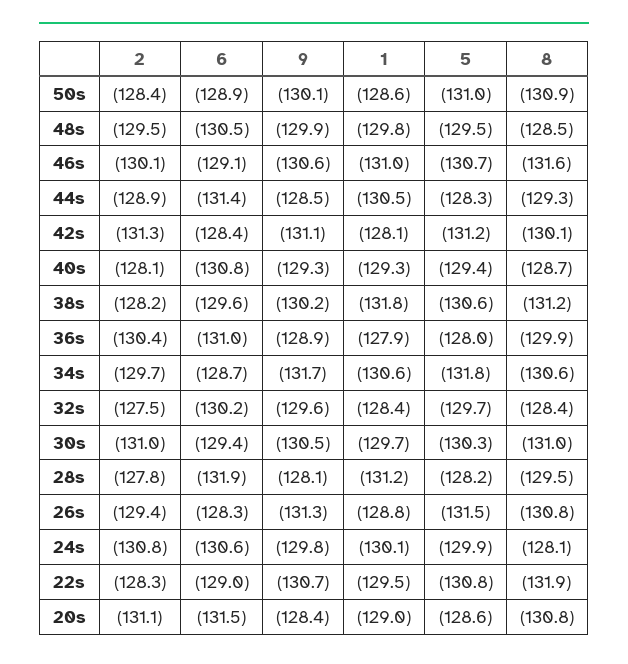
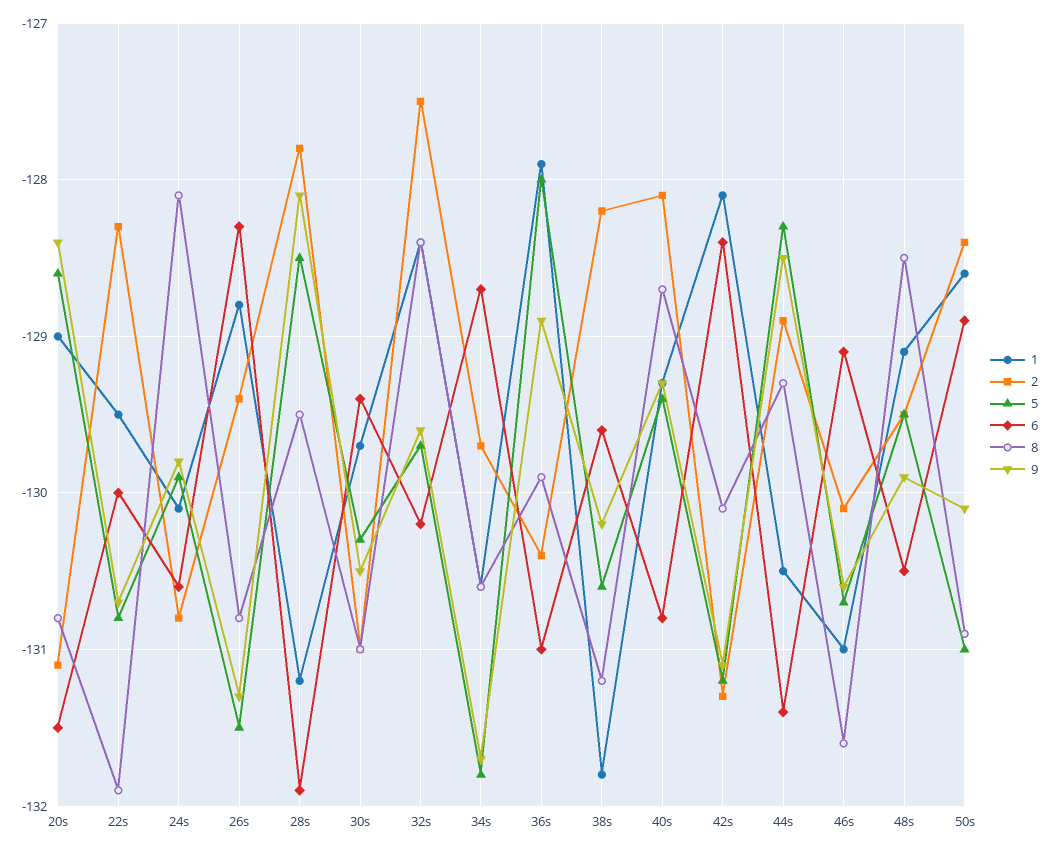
  {
    "2": {
      "50s": -128.4,
      "48s": -129.5,
      "46s": -130.1,
      "44s": -128.9,
      "42s": -131.3,
      "40s": -128.1,
      "38s": -128.2,
      "36s": -130.4,
      "34s": -129.7,
      "32s": -127.5,
      "30s": -131,
      "28s": -127.8,
      "26s": -129.4,
      "24s": -130.8,
      "22s": -128.3,
      "20s": -131.1
    },
    "6": {
      "50s": -128.9,
      "48s": -130.5,
      "46s": -129.1,
      "44s": -131.4,
      "42s": -128.4,
      "40s": -130.8,
      "38s": -129.6,
      "36s": -131,
      "34s": -128.7,
      "32s": -130.2,
      "30s": -129.4,
      "28s": -131.9,
      "26s": -128.3,
      "24s": -130.6,
-     "22s": -129,
+     "22s": -130,
      "20s": -131.5
    },
    "9": {
      "50s": -130.1,
      "48s": -129.9,
      "46s": -130.6,
      "44s": -128.5,
      "42s": -131.1,
      "40s": -129.3,
      "38s": -130.2,
      "36s": -128.9,
      "34s": -131.7,
      "32s": -129.6,
      "30s": -130.5,
      "28s": -128.1,
      "26s": -131.3,
      "24s": -129.8,
      "22s": -130.7,
      "20s": -128.4
    },
    "1": {
      "50s": -128.6,
-     "48s": -129.8,
+     "48s": -129.1,
      "46s": -131,
      "44s": -130.5,
      "42s": -128.1,
      "40s": -129.3,
      "38s": -131.8,
      "36s": -127.9,
      "34s": -130.6,
      "32s": -128.4,
      "30s": -129.7,
      "28s": -131.2,
      "26s": -128.8,
      "24s": -130.1,
      "22s": -129.5,
      "20s": -129
    },
    "5": {
      "50s": -131,
      "48s": -129.5,
      "46s": -130.7,
      "44s": -128.3,
      "42s": -131.2,
      "40s": -129.4,
      "38s": -130.6,
      "36s": -128,
      "34s": -131.8,
      "32s": -129.7,
      "30s": -130.3,
-     "28s": -128.2,
+     "28s": -128.5,
      "26s": -131.5,
      "24s": -129.9,
      "22s": -130.8,
      "20s": -128.6
    },
    "8": {
      "50s": -130.9,
      "48s": -128.5,
      "46s": -131.6,
      "44s": -129.3,
      "42s": -130.1,
      "40s": -128.7,
      "38s": -131.2,
      "36s": -129.9,
      "34s": -130.6,
      "32s": -128.4,
      "30s": -131,
      "28s": -129.5,
      "26s": -130.8,
      "24s": -128.1,
      "22s": -131.9,
      "20s": -130.8
    }
  }

